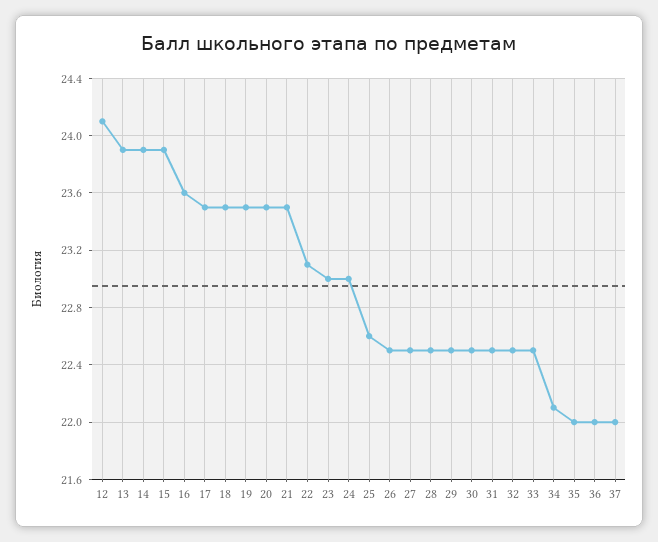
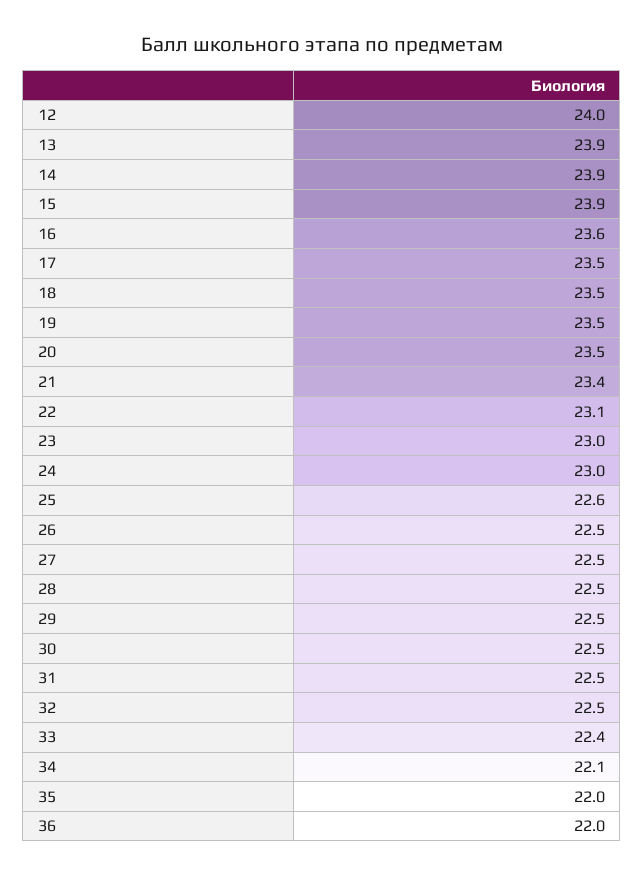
  {
-   "12": 24.1,
+   "12": 24,
    "13": 23.9,
    "14": 23.9,
    "15": 23.9,
    "16": 23.6,
    "17": 23.5,
    "18": 23.5,
    "19": 23.5,
    "20": 23.5,
-   "21": 23.5,
+   "21": 23.4,
    "22": 23.1,
    "23": 23,
    "24": 23,
    "25": 22.6,
    "26": 22.5,
    "27": 22.5,
    "28": 22.5,
    "29": 22.5,
    "30": 22.5,
    "31": 22.5,
    "32": 22.5,
-   "33": 22.5,
+   "33": 22.4,
    "34": 22.1,
    "35": 22,
-   "36": 22,
+   "36": 22
-   "37": 22
  }

